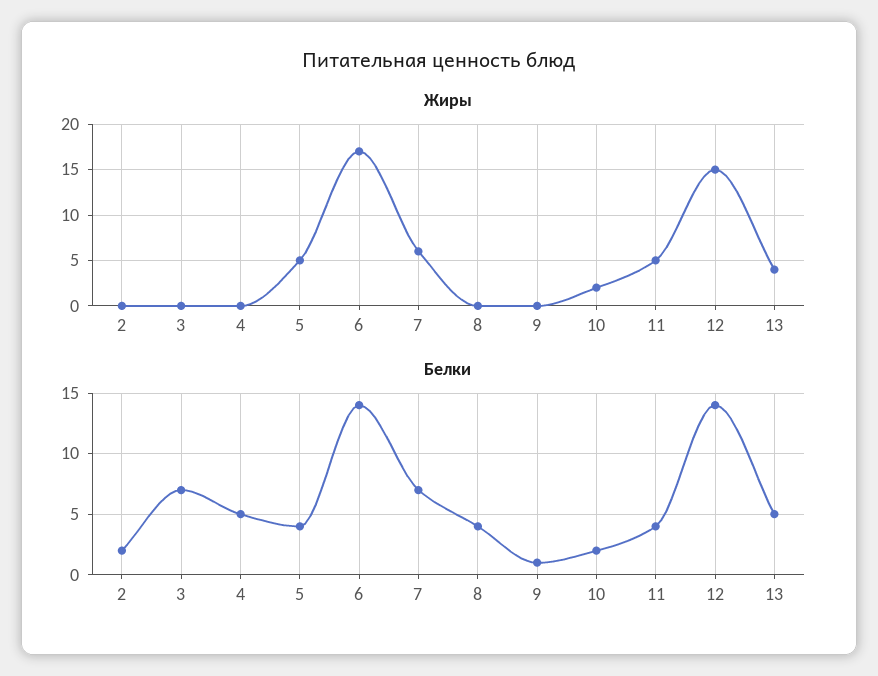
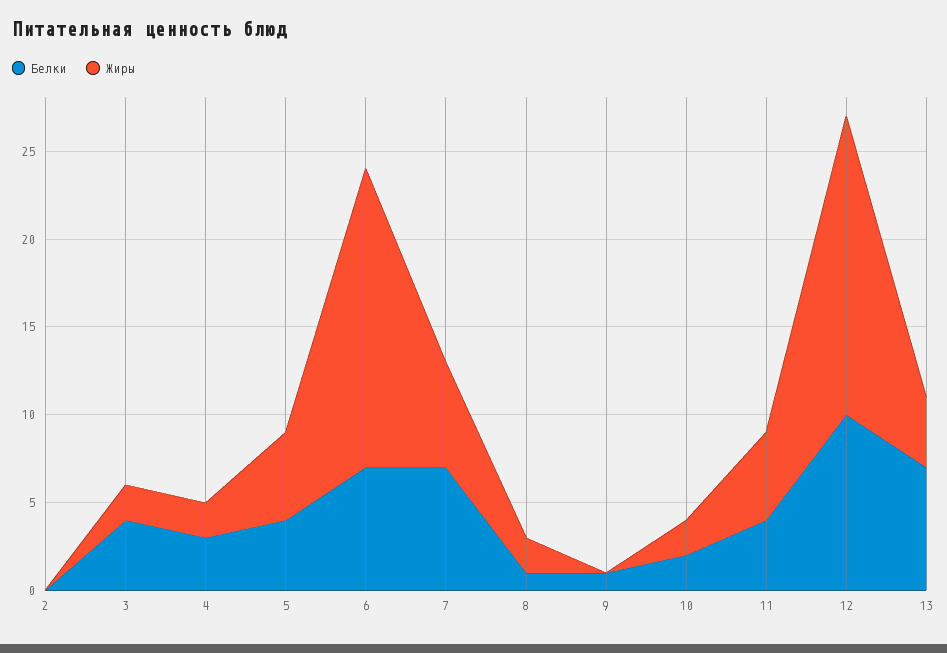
  {
    "Жиры": {
      "2": 0,
-     "3": 0,
+     "3": 2,
-     "4": 0,
+     "4": 2,
      "5": 5,
      "6": 17,
      "7": 6,
-     "8": 0,
+     "8": 2,
      "9": 0,
      "10": 2,
      "11": 5,
-     "12": 15,
+     "12": 17,
      "13": 4
    },
    "Белки": {
-     "2": 2,
+     "2": 0,
-     "3": 7,
+     "3": 4,
-     "4": 5,
+     "4": 3,
      "5": 4,
-     "6": 14,
+     "6": 7,
      "7": 7,
-     "8": 4,
+     "8": 1,
      "9": 1,
      "10": 2,
      "11": 4,
-     "12": 14,
+     "12": 10,
-     "13": 5
+     "13": 7
    }
  }

